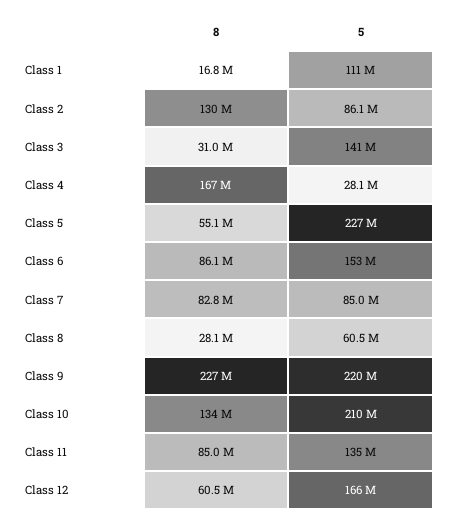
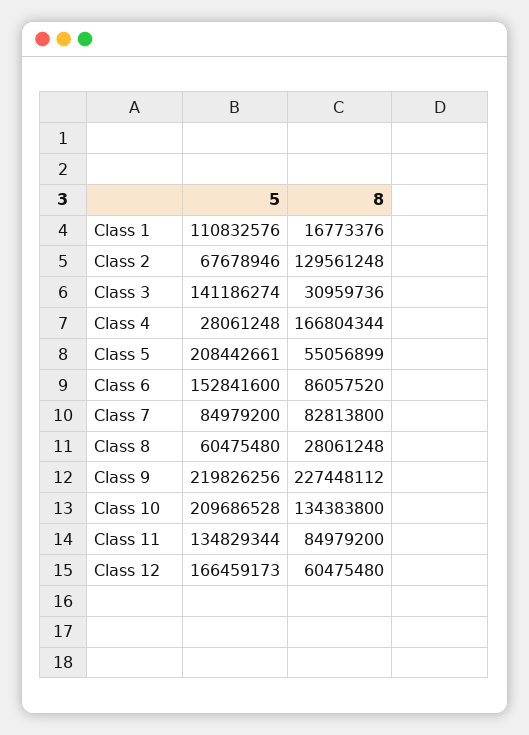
  {
    "8": {
      "Class 1": 16773376,
      "Class 2": 129561248,
      "Class 3": 30959736,
      "Class 4": 166804344,
      "Class 5": 55056899,
      "Class 6": 86057520,
      "Class 7": 82813800,
      "Class 8": 28061248,
      "Class 9": 227448112,
      "Class 10": 134383800,
      "Class 11": 84979200,
      "Class 12": 60475480
    },
    "5": {
      "Class 1": 110832576,
-     "Class 2": 86100000,
+     "Class 2": 67678946,
      "Class 3": 141186274,
      "Class 4": 28061248,
-     "Class 5": 227000000,
+     "Class 5": 208442661,
      "Class 6": 152841600,
      "Class 7": 84979200,
      "Class 8": 60475480,
      "Class 9": 219826256,
      "Class 10": 209686528,
      "Class 11": 134829344,
      "Class 12": 166459173
    }
  }

